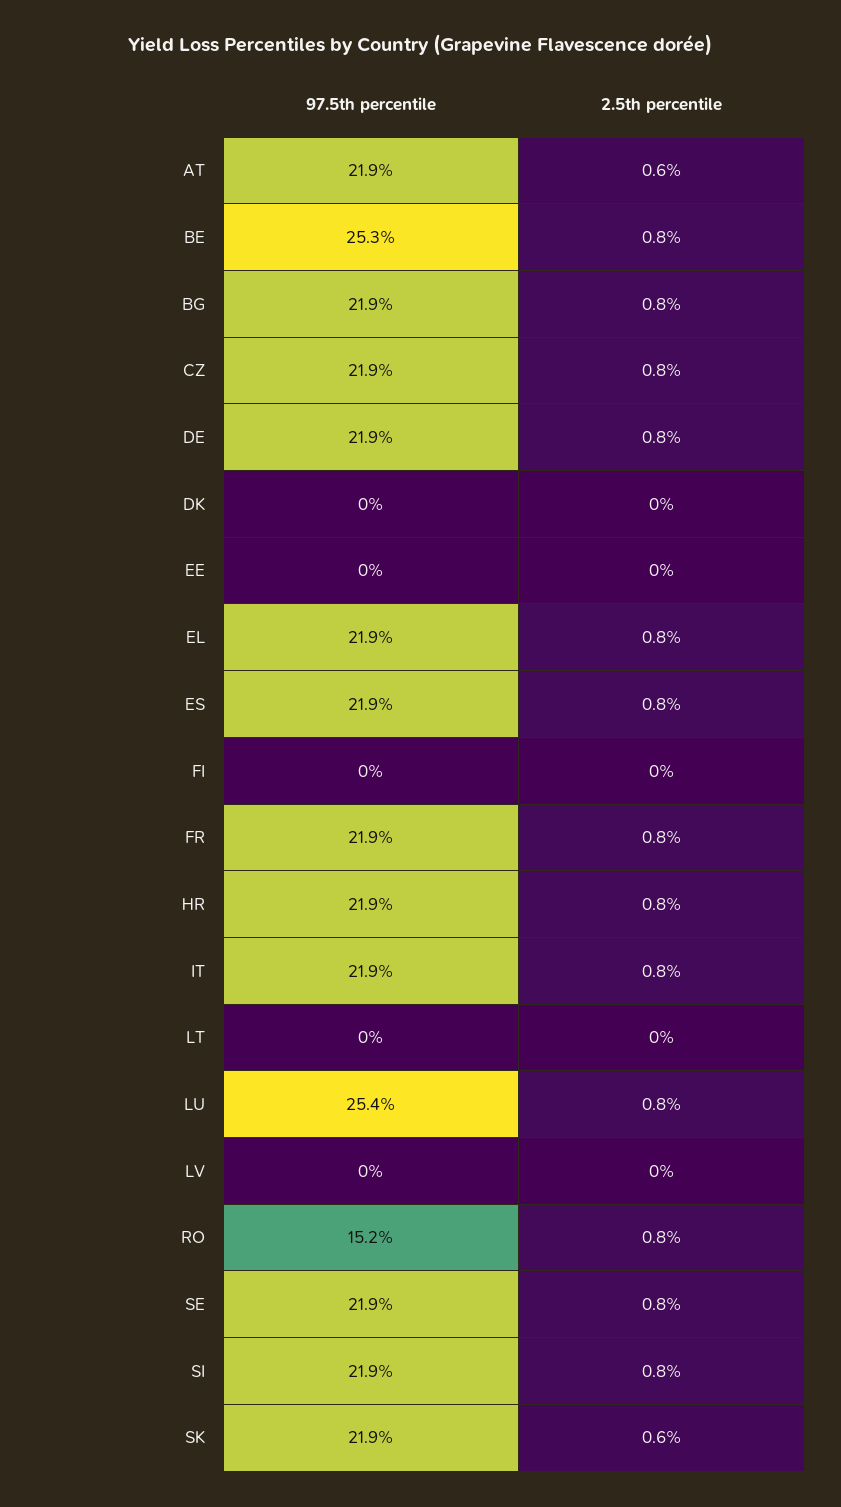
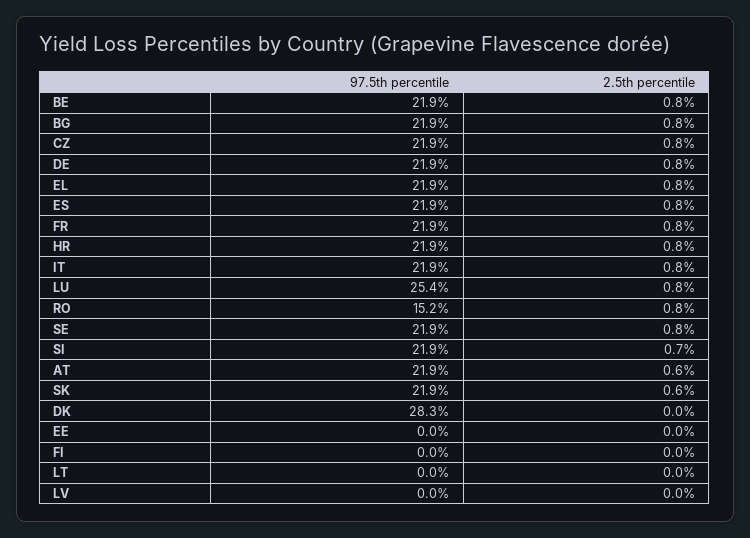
  {
    "97.5th percentile": {
      "AT": 21.9,
-     "BE": 25.3,
+     "BE": 21.9,
      "BG": 21.9,
      "CZ": 21.9,
      "DE": 21.9,
-     "DK": 0,
+     "DK": 28.3,
      "EE": 0,
      "EL": 21.9,
      "ES": 21.9,
      "FI": 0,
      "FR": 21.9,
      "HR": 21.9,
      "IT": 21.9,
      "LT": 0,
      "LU": 25.4,
      "LV": 0,
      "RO": 15.2,
      "SE": 21.9,
      "SI": 21.9,
      "SK": 21.9
    },
    "2.5th percentile": {
      "AT": 0.6,
      "BE": 0.8,
      "BG": 0.8,
      "CZ": 0.8,
      "DE": 0.8,
      "DK": 0,
      "EE": 0,
      "EL": 0.8,
      "ES": 0.8,
      "FI": 0,
      "FR": 0.8,
      "HR": 0.8,
      "IT": 0.8,
      "LT": 0,
      "LU": 0.8,
      "LV": 0,
      "RO": 0.8,
      "SE": 0.8,
-     "SI": 0.8,
+     "SI": 0.7,
      "SK": 0.6
    }
  }

